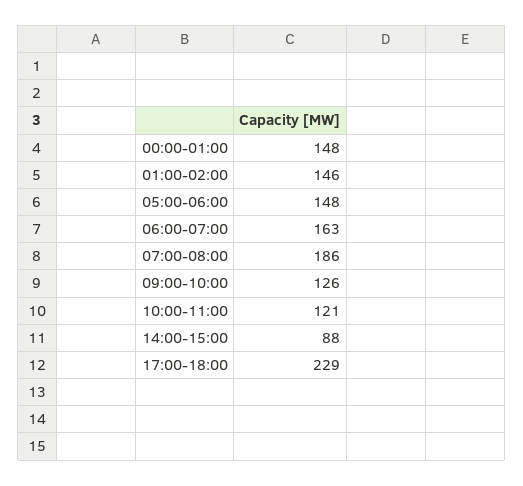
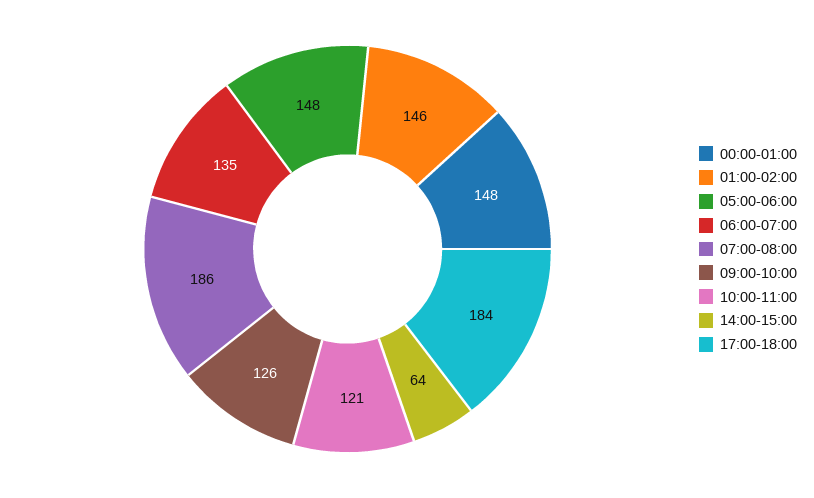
  {
    "00:00-01:00": 148,
    "01:00-02:00": 146,
    "05:00-06:00": 148,
-   "06:00-07:00": 163,
+   "06:00-07:00": 135,
    "07:00-08:00": 186,
    "09:00-10:00": 126,
    "10:00-11:00": 121,
-   "14:00-15:00": 88,
+   "14:00-15:00": 64,
-   "17:00-18:00": 229
+   "17:00-18:00": 184
  }

